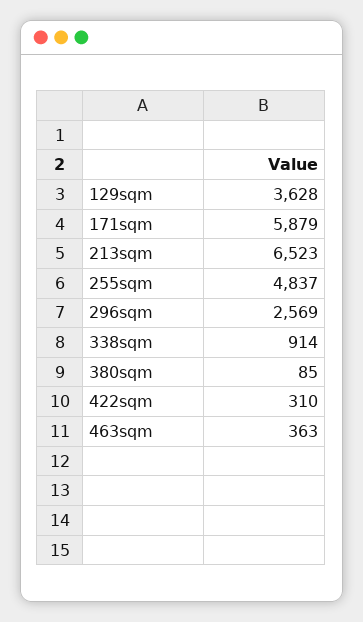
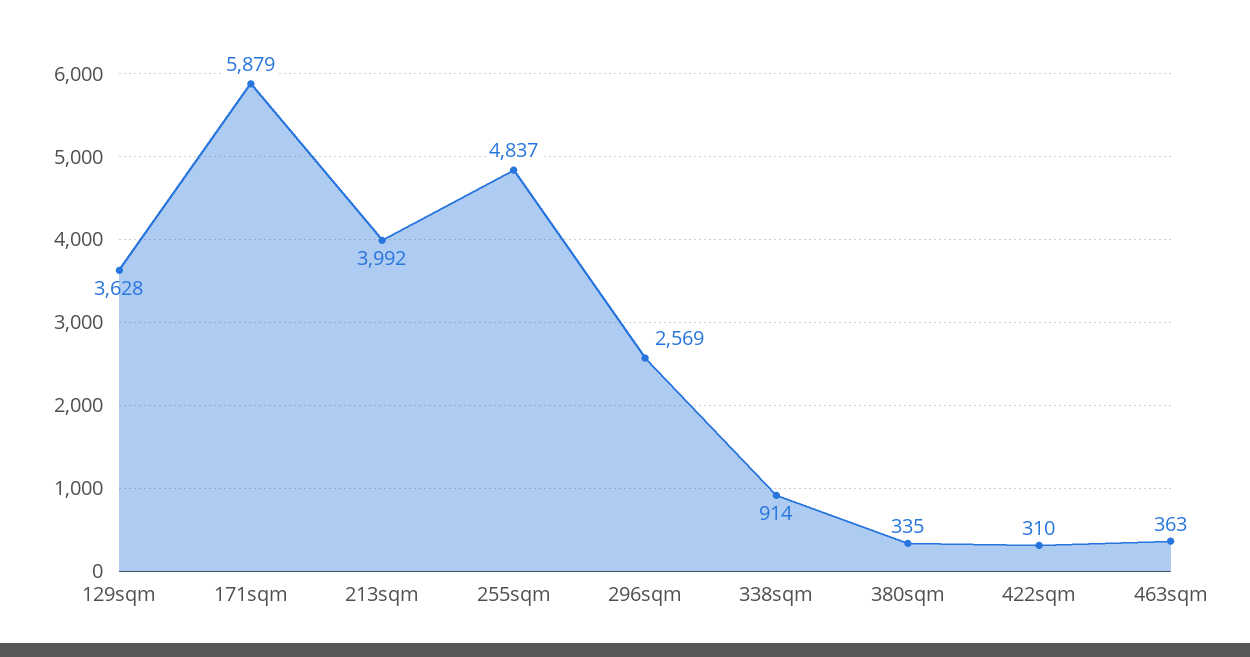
  {
    "129sqm": 3628,
    "171sqm": 5879,
-   "213sqm": 6523,
+   "213sqm": 3992,
    "255sqm": 4837,
    "296sqm": 2569,
    "338sqm": 914,
-   "380sqm": 85,
+   "380sqm": 335,
    "422sqm": 310,
    "463sqm": 363
  }

